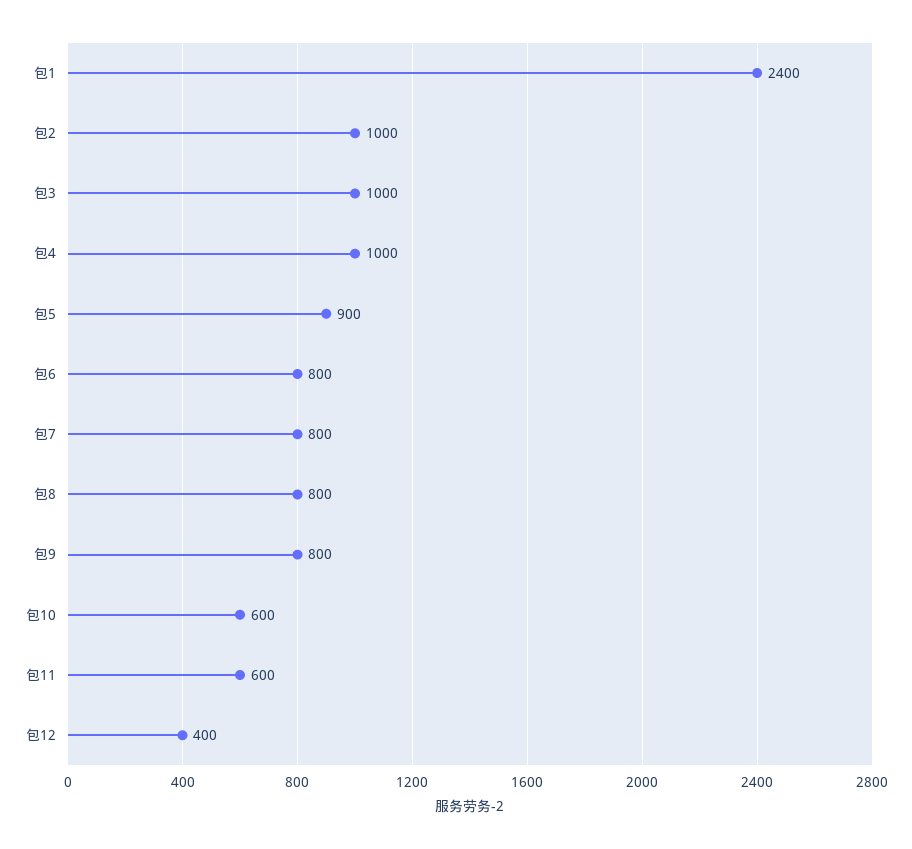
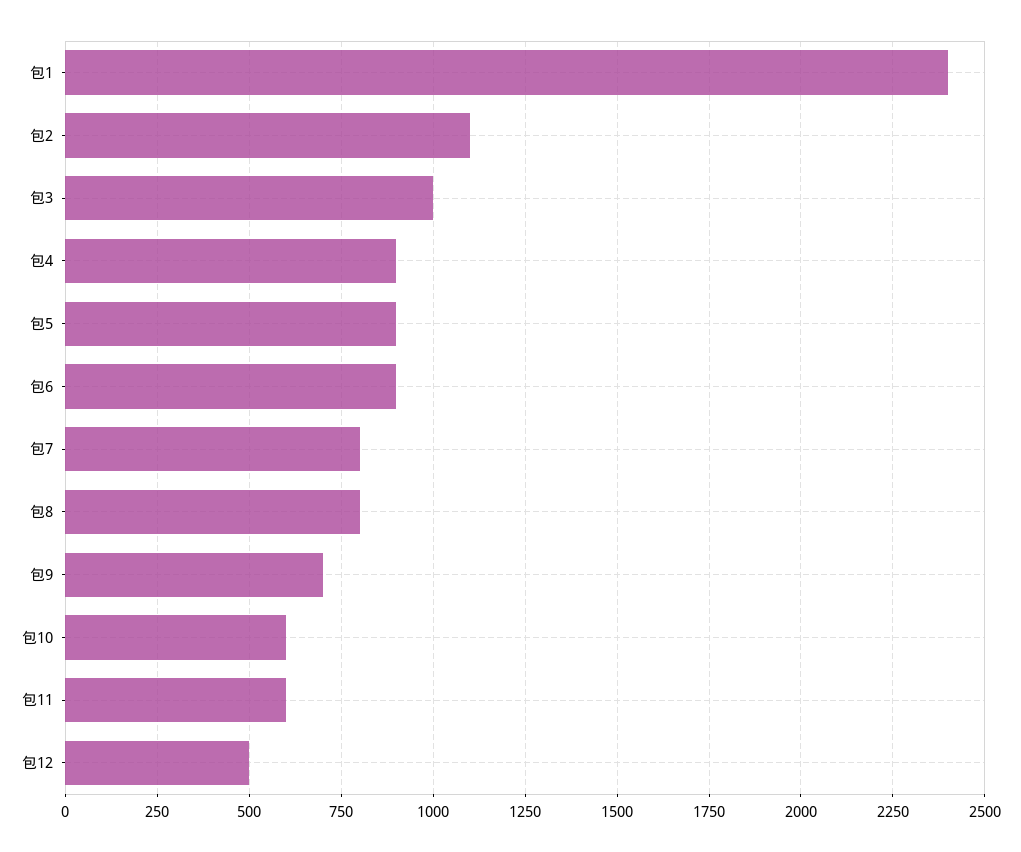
  {
    "包1": 2400,
-   "包2": 1000,
+   "包2": 1100,
    "包3": 1000,
-   "包4": 1000,
+   "包4": 900,
    "包5": 900,
-   "包6": 800,
+   "包6": 900,
    "包7": 800,
    "包8": 800,
-   "包9": 800,
+   "包9": 700,
    "包10": 600,
    "包11": 600,
-   "包12": 400
+   "包12": 500
  }

